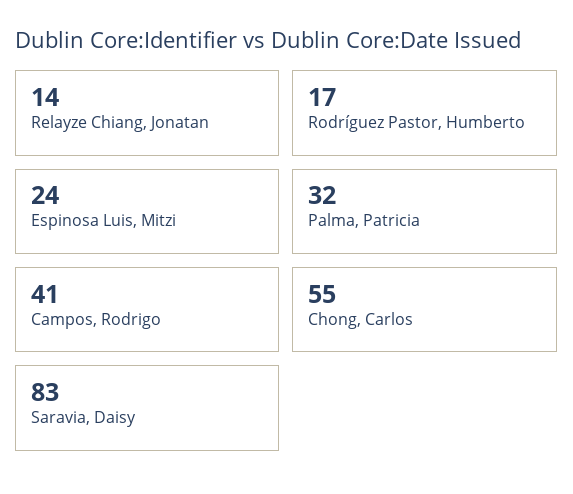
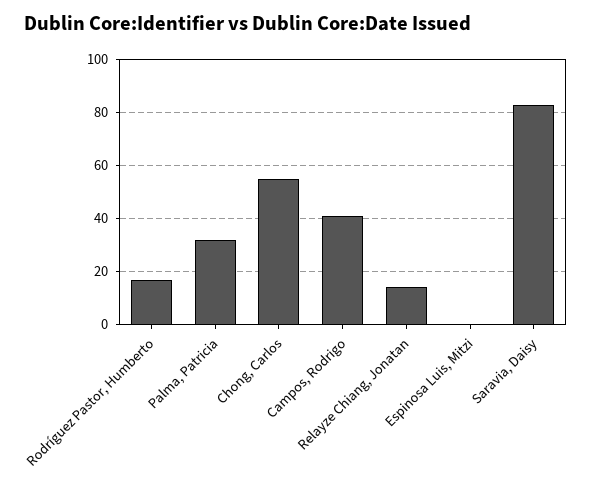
  {
    "Relayze Chiang, Jonatan": 14,
    "Rodríguez Pastor, Humberto": 17,
-   "Espinosa Luis, Mitzi": 24,
+   "Espinosa Luis, Mitzi": 0,
    "Palma, Patricia": 32,
    "Campos, Rodrigo": 41,
    "Chong, Carlos": 55,
    "Saravia, Daisy": 83
  }

